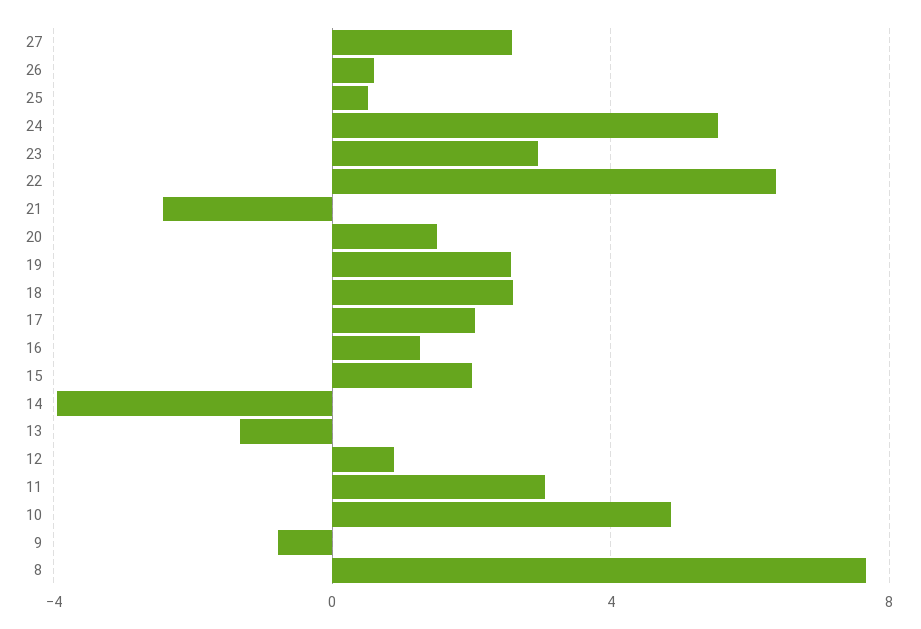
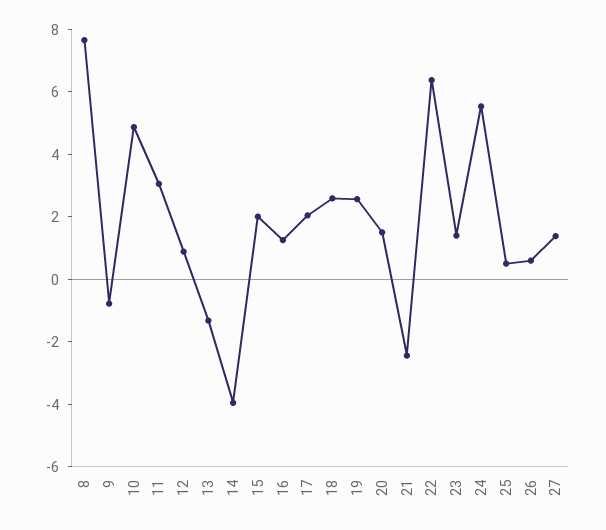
  {
-   "27": 2.5,
+   "27": 1.5,
    "26": 0.5,
    "25": 0.5,
    "24": 5.5,
-   "23": 3,
+   "23": 1.5,
    "22": 6.5,
    "21": -2.5,
    "20": 1.5,
    "19": 2.5,
    "18": 2.5,
    "17": 2,
    "16": 1.5,
    "15": 2,
    "14": -4,
    "13": -1.5,
    "12": 1,
    "11": 3,
    "10": 5,
    "9": -1,
    "8": 7.5
  }

